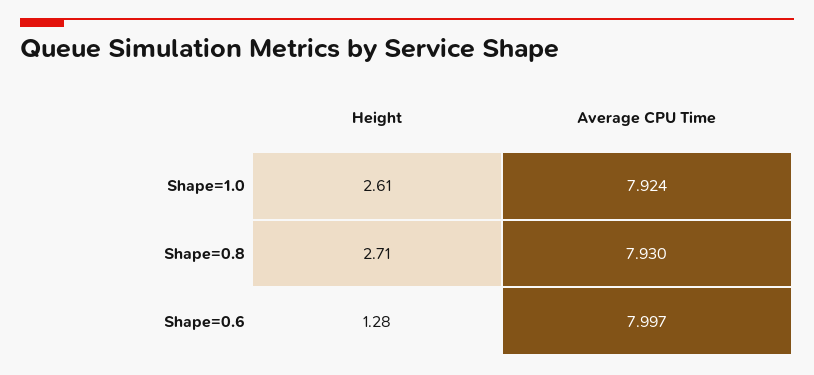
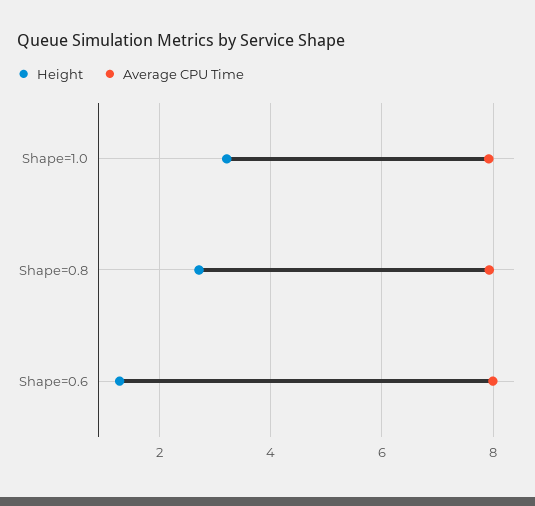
  {
    "Height": {
-     "Shape=1.0": 2.61,
+     "Shape=1.0": 3.2,
      "Shape=0.8": 2.71,
      "Shape=0.6": 1.28
    },
    "Average CPU Time": {
      "Shape=1.0": 7.924,
      "Shape=0.8": 7.93,
      "Shape=0.6": 7.997
    }
  }

